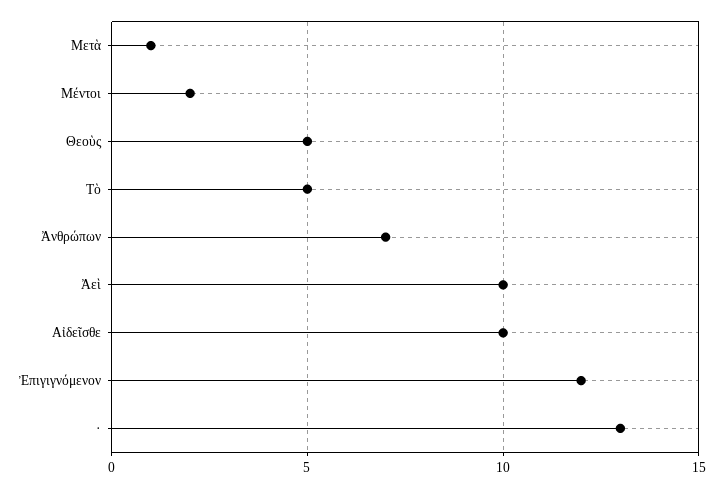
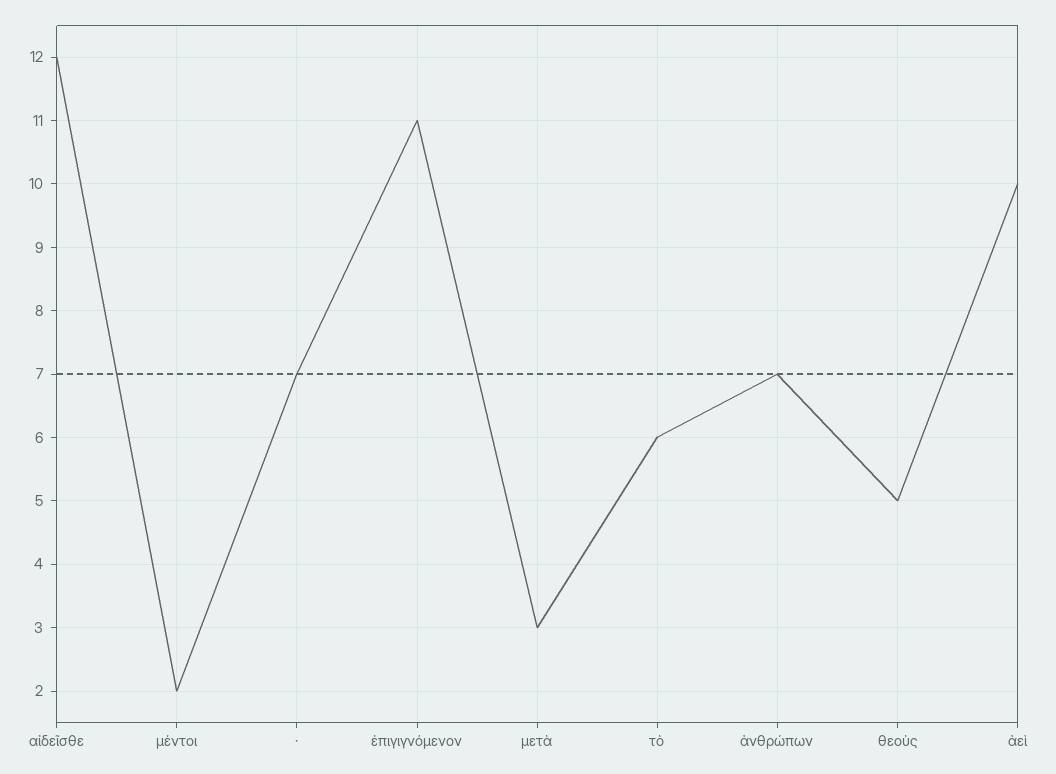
  {
-   "Μετὰ": 1,
+   "Μετὰ": 3,
    "Μέντοι": 2,
    "Θεοὺς": 5,
-   "Τὸ": 5,
+   "Τὸ": 6,
    "Ἀνθρώπων": 7,
    "Ἀεὶ": 10,
-   "Αἰδεῖσθε": 10,
+   "Αἰδεῖσθε": 12,
-   "Ἐπιγιγνόμενον": 12,
+   "Ἐπιγιγνόμενον": 11,
-   "·": 13
+   "·": 7
  }

